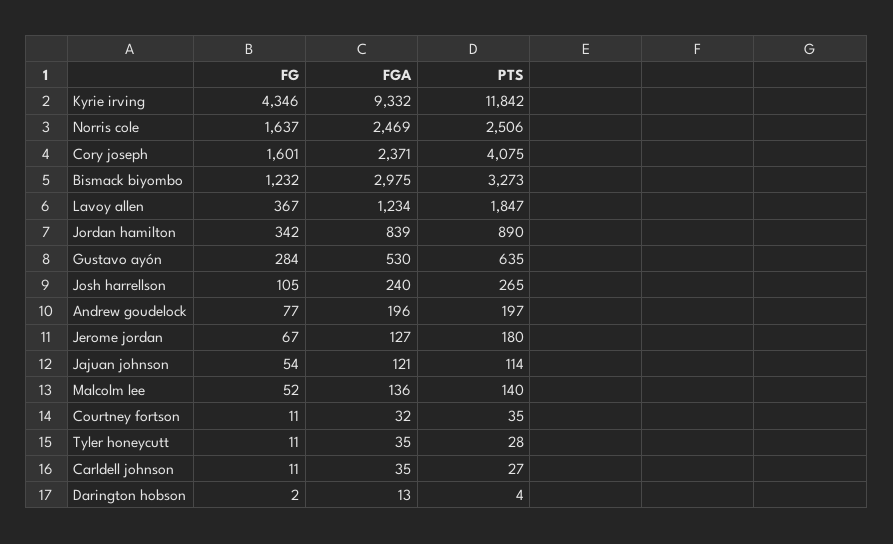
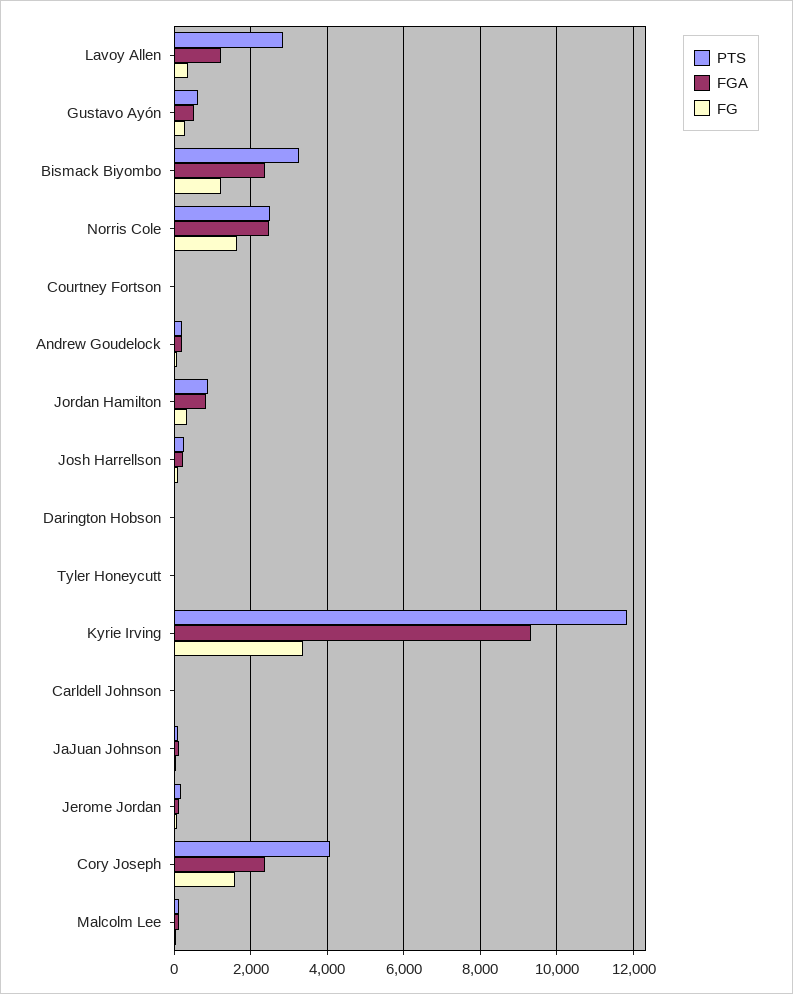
  {
    "FG": {
-     "Kyrie irving": 4346,
+     "Kyrie irving": 3400,
      "Norris cole": 1637,
      "Cory joseph": 1601,
      "Bismack biyombo": 1232,
      "Lavoy allen": 367,
      "Jordan hamilton": 342,
      "Gustavo ayón": 284,
      "Josh harrellson": 105,
      "Andrew goudelock": 77,
      "Jerome jordan": 67,
      "Jajuan johnson": 54,
      "Malcolm lee": 52,
      "Courtney fortson": 11,
      "Tyler honeycutt": 11,
      "Carldell johnson": 11,
      "Darington hobson": 2
    },
    "FGA": {
      "Kyrie irving": 9332,
      "Norris cole": 2469,
      "Cory joseph": 2371,
-     "Bismack biyombo": 2975,
+     "Bismack biyombo": 2400,
      "Lavoy allen": 1234,
      "Jordan hamilton": 839,
      "Gustavo ayón": 530,
      "Josh harrellson": 240,
      "Andrew goudelock": 196,
      "Jerome jordan": 127,
      "Jajuan johnson": 121,
      "Malcolm lee": 136,
      "Courtney fortson": 32,
      "Tyler honeycutt": 35,
      "Carldell johnson": 35,
      "Darington hobson": 13
    },
    "PTS": {
      "Kyrie irving": 11842,
      "Norris cole": 2506,
      "Cory joseph": 4075,
      "Bismack biyombo": 3273,
-     "Lavoy allen": 1847,
+     "Lavoy allen": 2800,
      "Jordan hamilton": 890,
      "Gustavo ayón": 635,
      "Josh harrellson": 265,
      "Andrew goudelock": 197,
      "Jerome jordan": 180,
      "Jajuan johnson": 114,
      "Malcolm lee": 140,
      "Courtney fortson": 35,
      "Tyler honeycutt": 28,
      "Carldell johnson": 27,
      "Darington hobson": 4
    }
  }

